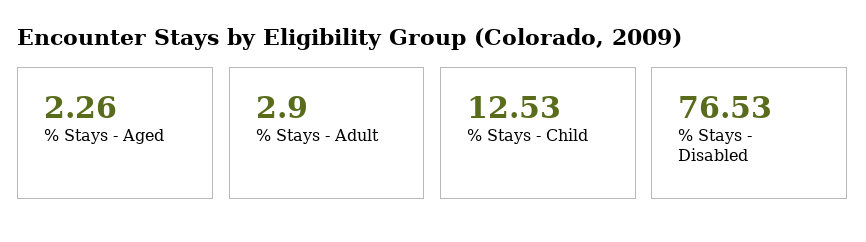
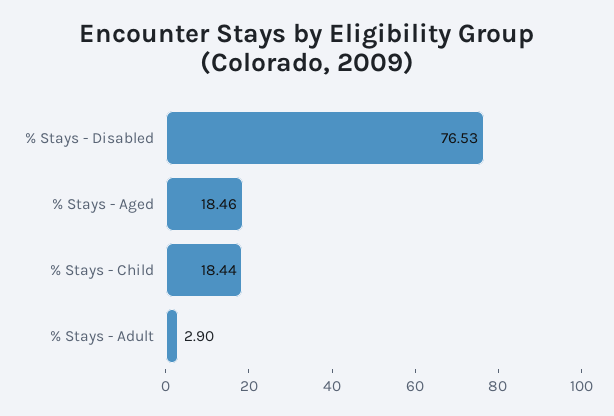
  {
-   "% Stays - Aged": 2.26,
+   "% Stays - Aged": 18.46,
    "% Stays - Adult": 2.9,
-   "% Stays - Child": 12.53,
+   "% Stays - Child": 18.44,
    "% Stays - Disabled": 76.53
  }

